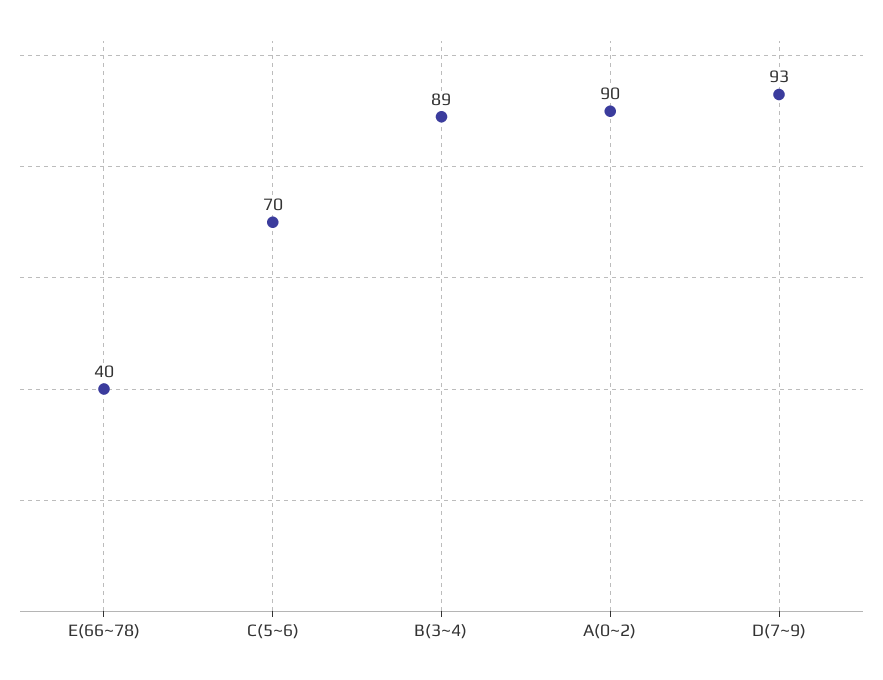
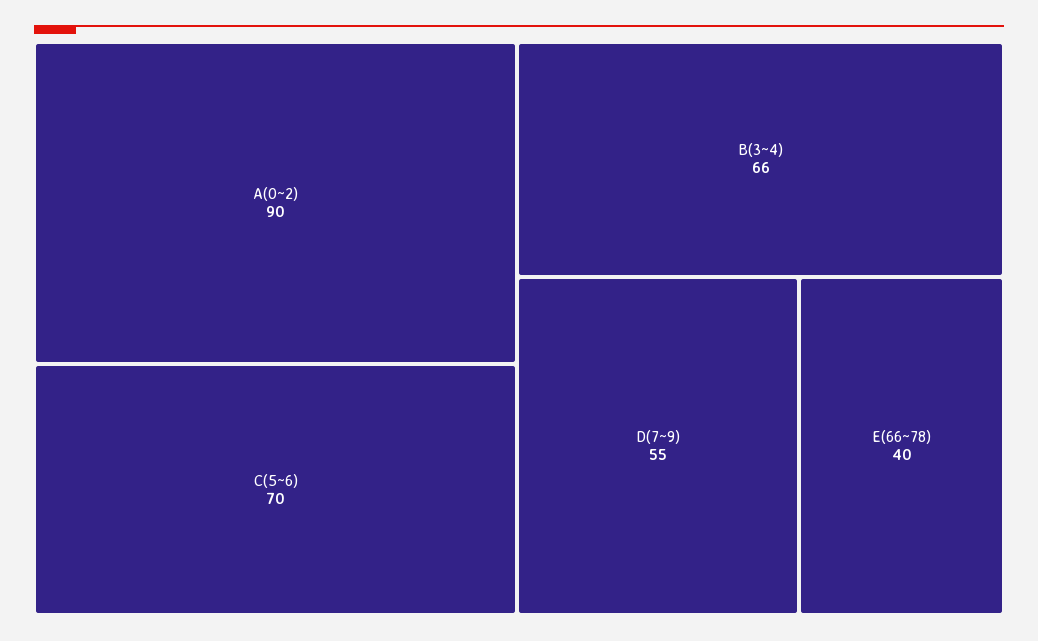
  {
    "E(66~78)": 40,
    "C(5~6)": 70,
-   "B(3~4)": 89,
+   "B(3~4)": 66,
    "A(0~2)": 90,
-   "D(7~9)": 93
+   "D(7~9)": 55
  }

